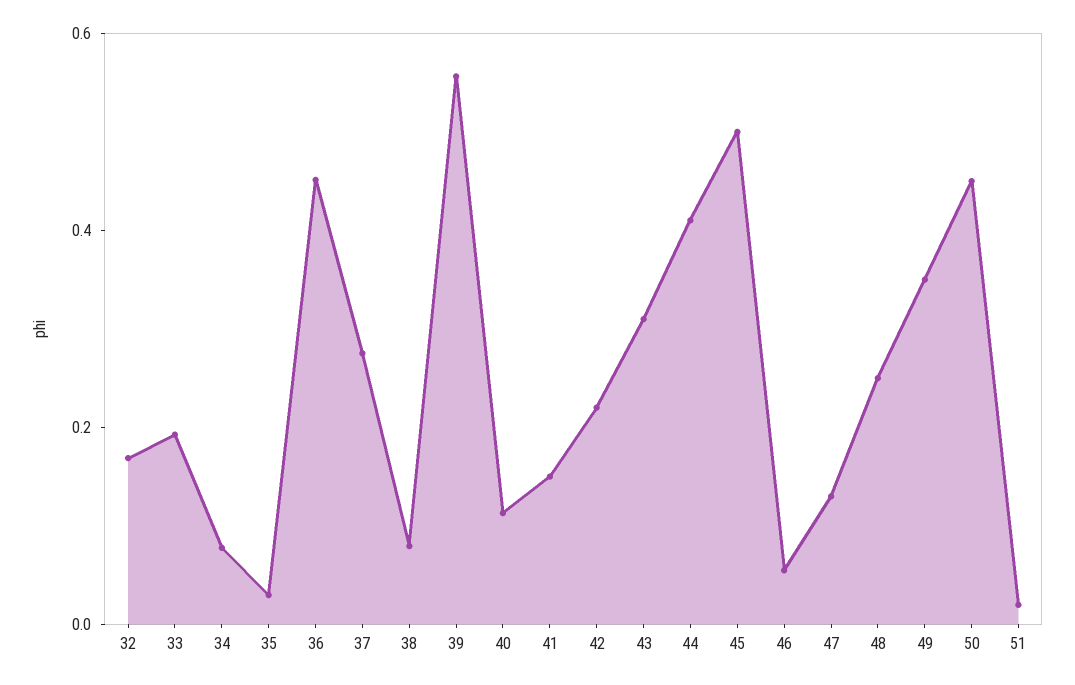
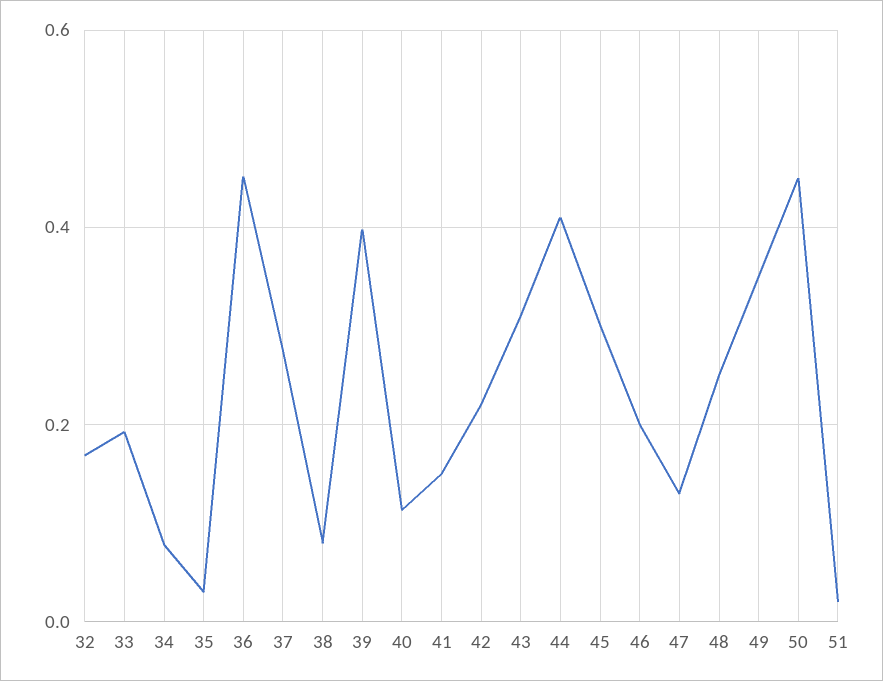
  {
    "32": 0.16,
    "33": 0.2,
    "34": 0.08,
    "35": 0.02,
    "36": 0.46,
    "37": 0.28,
    "38": 0.08,
-   "39": 0.55,
+   "39": 0.4,
    "40": 0.12,
    "41": 0.16,
    "42": 0.22,
    "43": 0.32,
    "44": 0.42,
-   "45": 0.5,
+   "45": 0.3,
-   "46": 0.05,
+   "46": 0.2,
    "47": 0.14,
    "48": 0.26,
    "49": 0.36,
    "50": 0.46,
    "51": 0.02
  }

